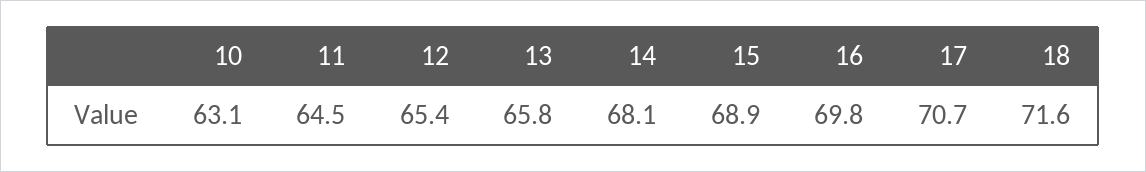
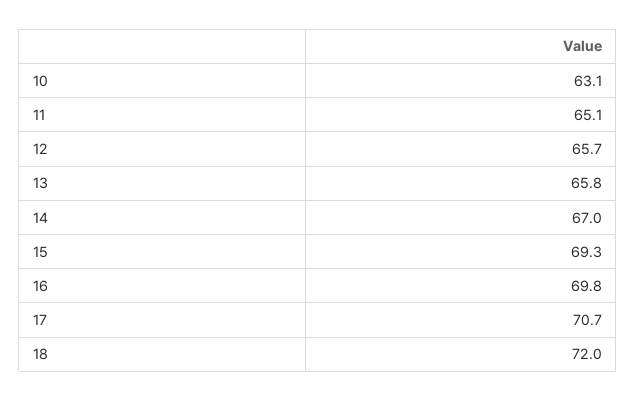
  {
    "10": 63.1,
-   "11": 64.5,
+   "11": 65.1,
-   "12": 65.4,
+   "12": 65.7,
    "13": 65.8,
-   "14": 68.1,
+   "14": 67,
-   "15": 68.9,
+   "15": 69.3,
    "16": 69.8,
    "17": 70.7,
-   "18": 71.6
+   "18": 72
  }

